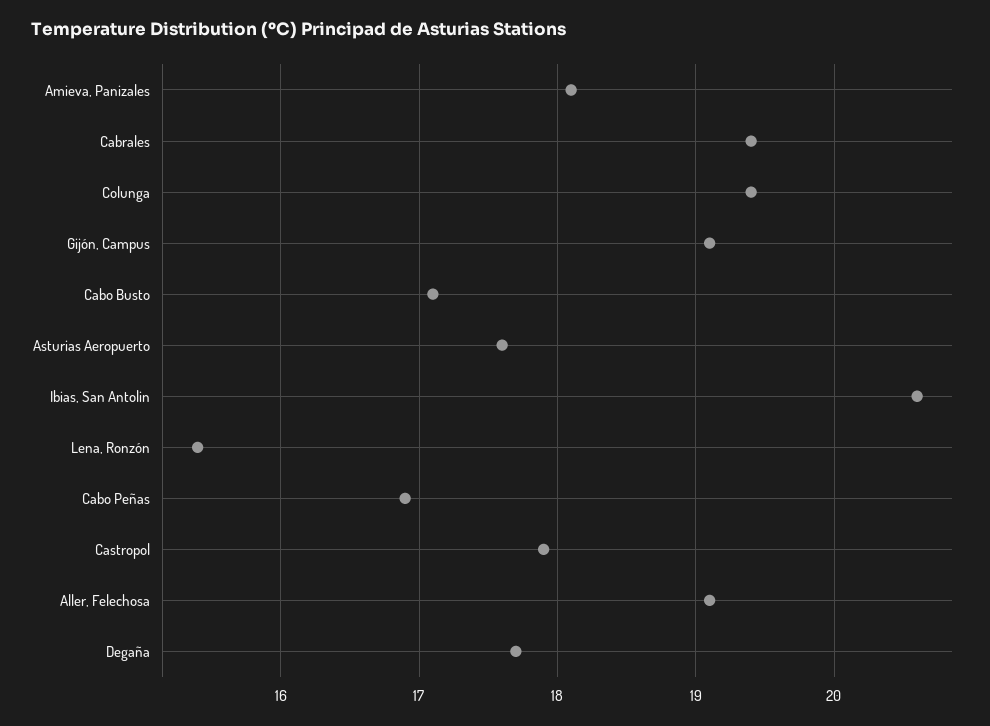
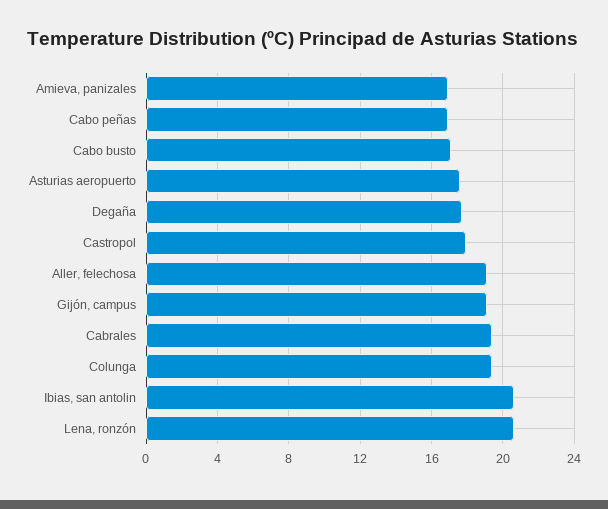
  {
-   "Amieva, Panizales": 18.1,
+   "Amieva, Panizales": 17,
    "Cabrales": 19.4,
    "Colunga": 19.4,
    "Gijón, Campus": 19.1,
    "Cabo Busto": 17.1,
    "Asturias Aeropuerto": 17.6,
    "Ibias, San Antolin": 20.6,
-   "Lena, Ronzón": 15.4,
+   "Lena, Ronzón": 20.5,
    "Cabo Peñas": 16.9,
    "Castropol": 17.9,
    "Aller, Felechosa": 19.1,
    "Degaña": 17.7
  }

